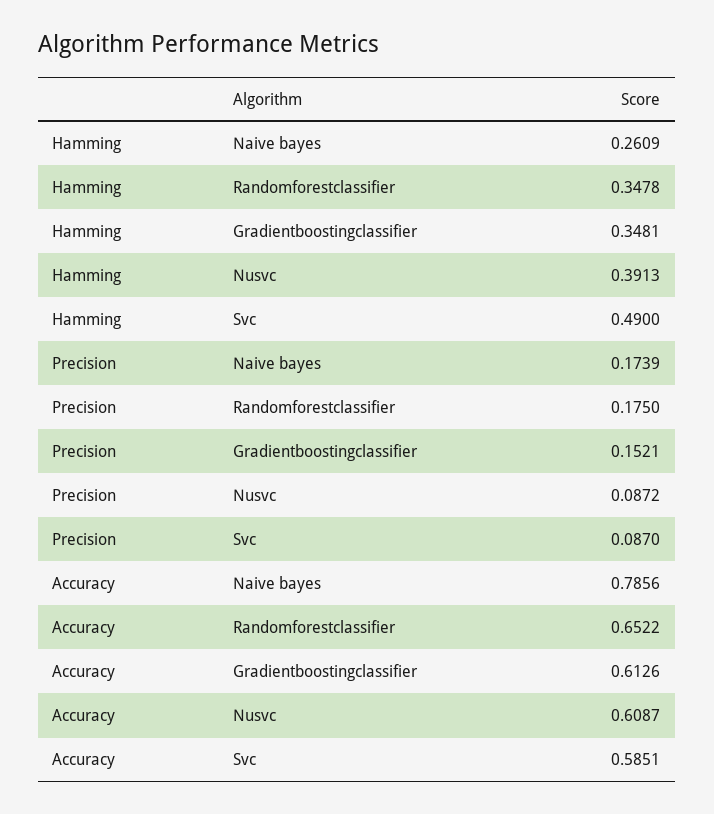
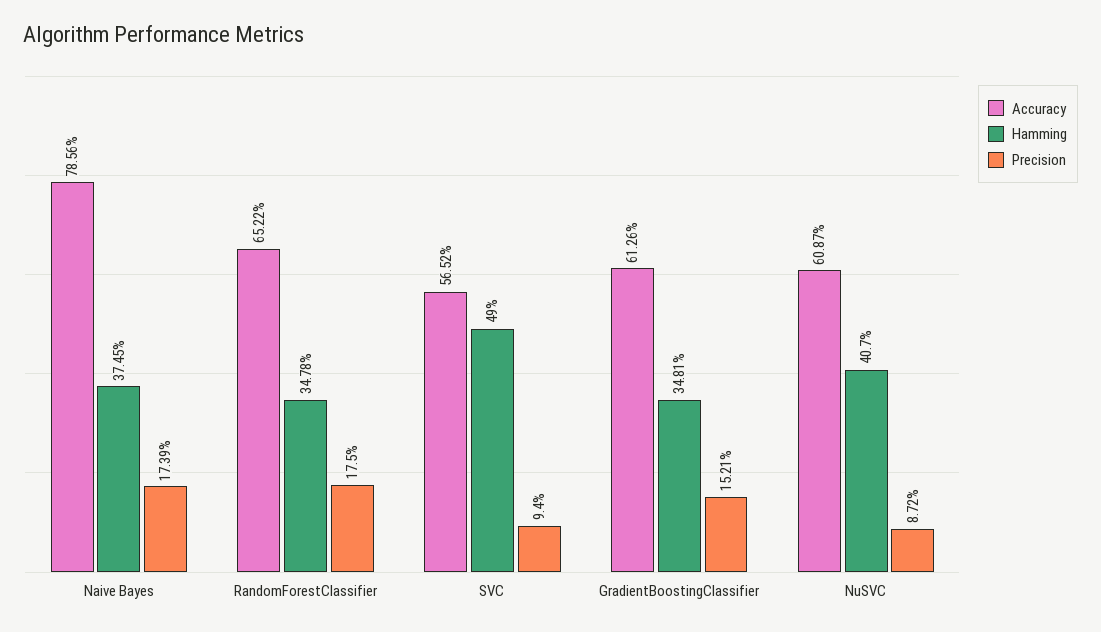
  {
    "Hamming": {
-     "Naive bayes": 0.2609,
+     "Naive bayes": 0.3745,
      "Randomforestclassifier": 0.3478,
      "Gradientboostingclassifier": 0.3481,
-     "Nusvc": 0.3913,
+     "Nusvc": 0.407,
      "Svc": 0.49
    },
    "Precision": {
      "Naive bayes": 0.1739,
      "Randomforestclassifier": 0.175,
      "Gradientboostingclassifier": 0.1521,
      "Nusvc": 0.0872,
-     "Svc": 0.087
+     "Svc": 0.094
    },
    "Accuracy": {
      "Naive bayes": 0.7856,
      "Randomforestclassifier": 0.6522,
      "Gradientboostingclassifier": 0.6126,
      "Nusvc": 0.6087,
-     "Svc": 0.5851
+     "Svc": 0.5652
    }
  }

